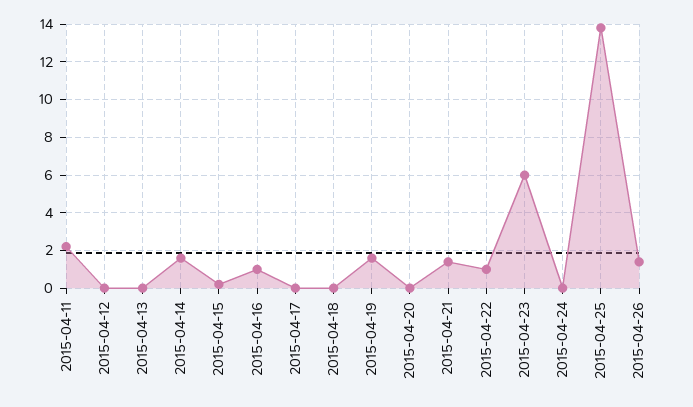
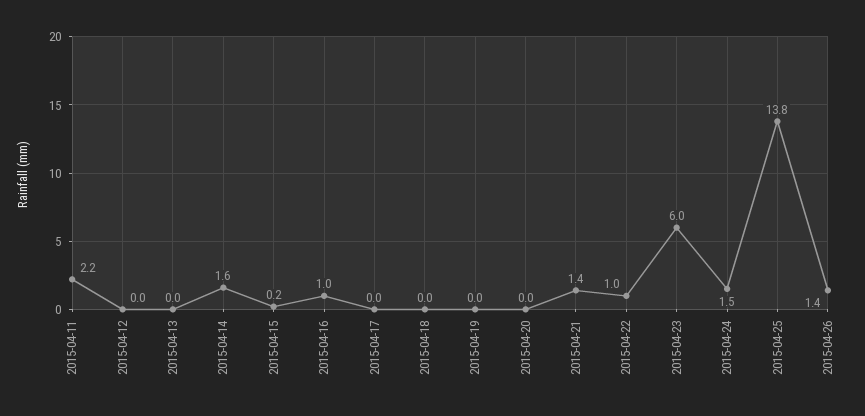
  {
    "2015-04-11": 2.2,
    "2015-04-12": 0,
    "2015-04-13": 0,
    "2015-04-14": 1.6,
    "2015-04-15": 0.2,
    "2015-04-16": 1,
    "2015-04-17": 0,
    "2015-04-18": 0,
-   "2015-04-19": 1.5,
+   "2015-04-19": 0,
    "2015-04-20": 0,
    "2015-04-21": 1.4,
    "2015-04-22": 1,
    "2015-04-23": 6,
-   "2015-04-24": 0,
+   "2015-04-24": 1.5,
    "2015-04-25": 13.8,
    "2015-04-26": 1.4
  }

